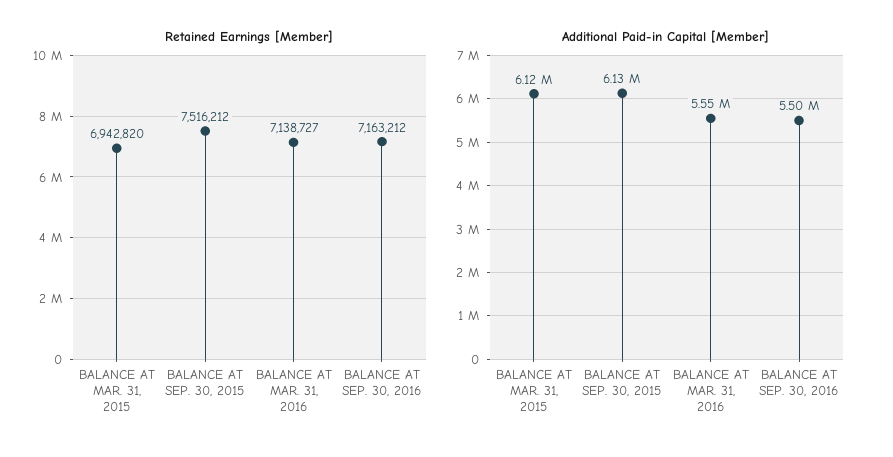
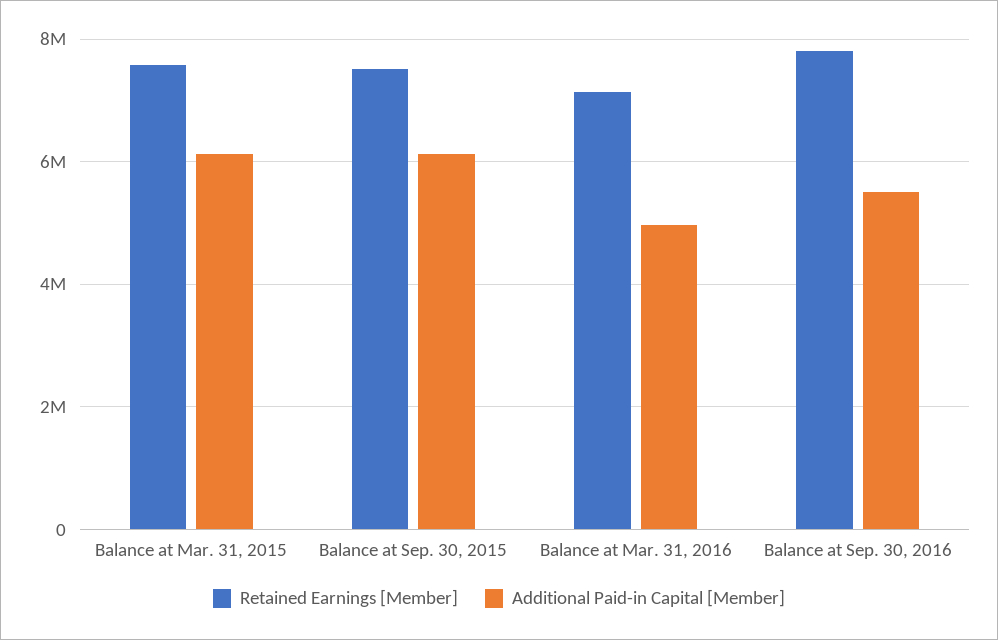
  {
    "Retained Earnings [Member]": {
-     "BALANCE AT MAR. 31, 2015": 6942820,
+     "BALANCE AT MAR. 31, 2015": 7600000,
      "BALANCE AT SEP. 30, 2015": 7516212,
      "BALANCE AT MAR. 31, 2016": 7138727,
-     "BALANCE AT SEP. 30, 2016": 7163212
+     "BALANCE AT SEP. 30, 2016": 7800000
    },
    "Additional Paid-in Capital [Member]": {
      "BALANCE AT MAR. 31, 2015": 6120000,
      "BALANCE AT SEP. 30, 2015": 6130000,
-     "BALANCE AT MAR. 31, 2016": 5550000,
+     "BALANCE AT MAR. 31, 2016": 5000000,
      "BALANCE AT SEP. 30, 2016": 5500000
    }
  }

